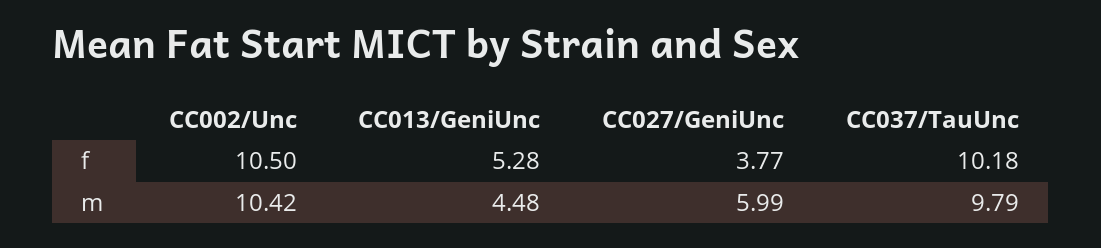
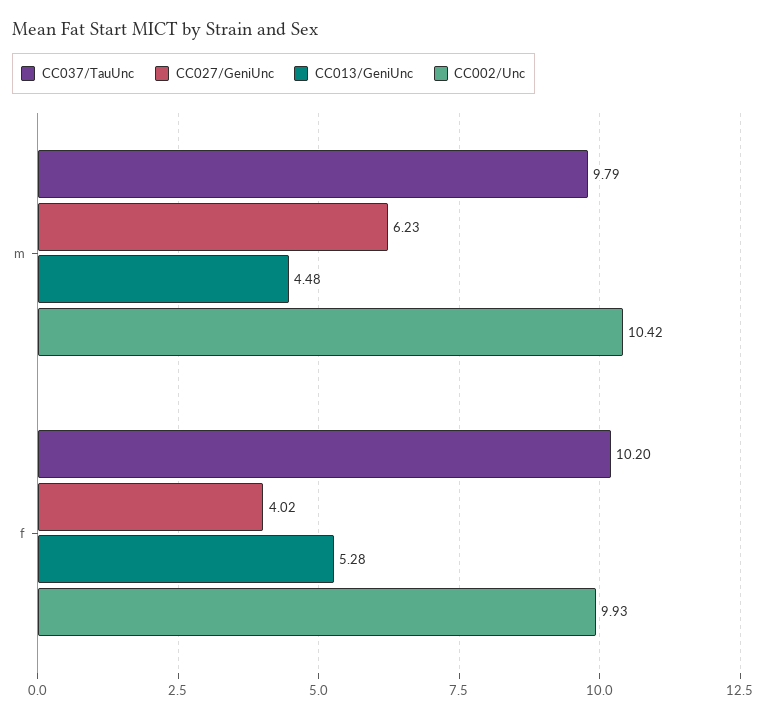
  {
    "CC002/Unc": {
-     "f": 10.5,
+     "f": 9.93,
      "m": 10.42
    },
    "CC013/GeniUnc": {
      "f": 5.28,
      "m": 4.48
    },
    "CC027/GeniUnc": {
-     "f": 3.77,
+     "f": 4.02,
-     "m": 5.99
+     "m": 6.23
    },
    "CC037/TauUnc": {
-     "f": 10.18,
+     "f": 10.2,
      "m": 9.79
    }
  }

